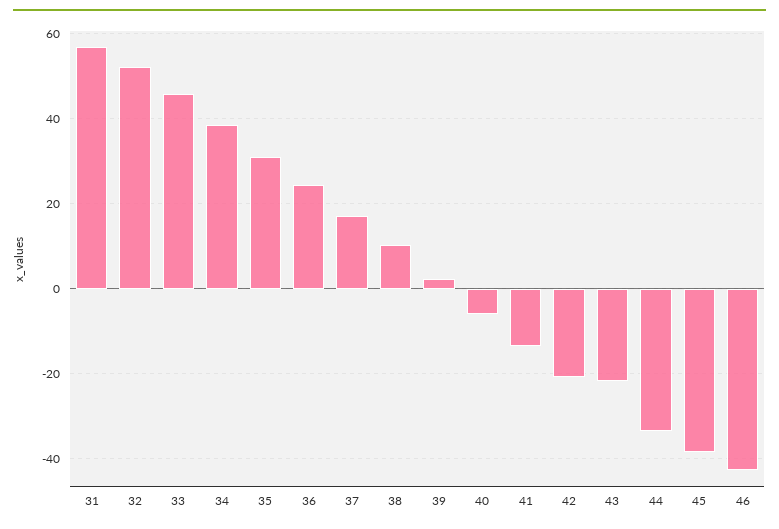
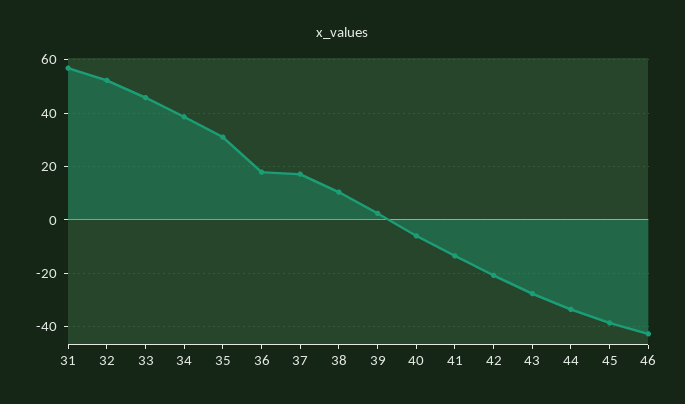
  {
    "31": 56,
    "32": 52,
    "33": 46,
    "34": 38,
    "35": 32,
-   "36": 24,
+   "36": 17.5,
    "37": 18,
    "38": 10,
    "39": 2,
    "40": -6,
    "41": -14,
    "42": -20,
-   "43": -22,
+   "43": -27.5,
    "44": -34,
    "45": -38,
    "46": -42
  }

